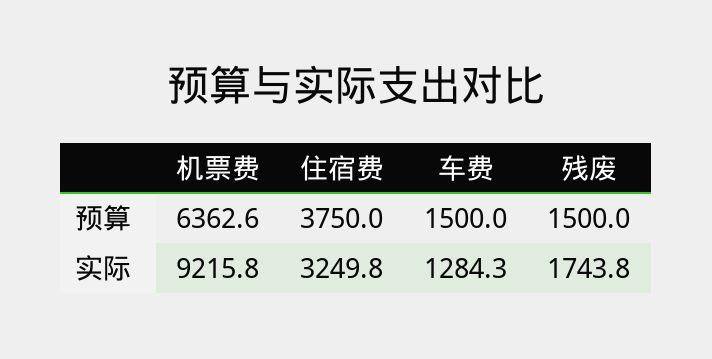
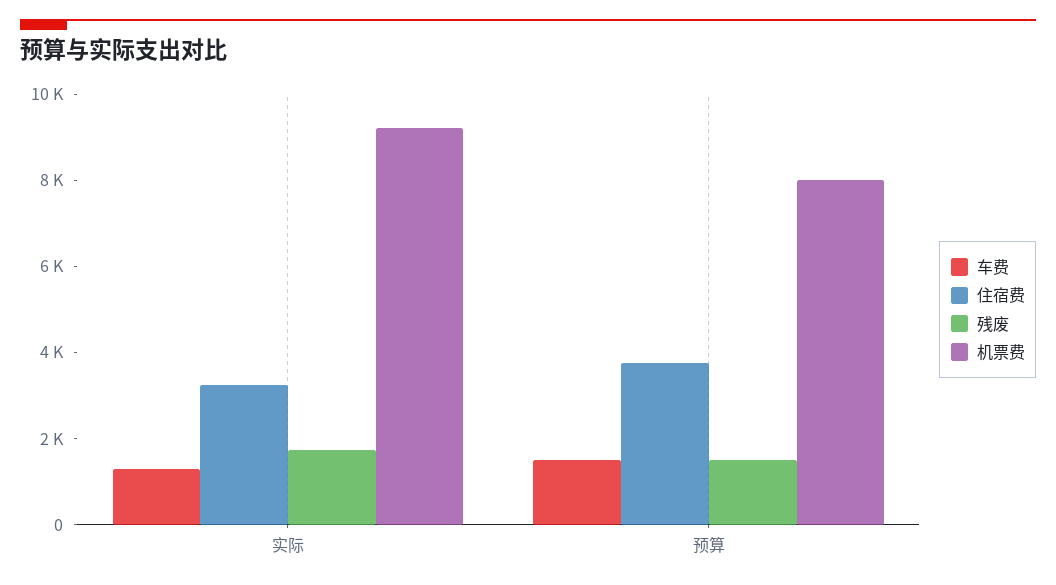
  {
    "机票费": {
-     "预算": 6362.6,
+     "预算": 8000,
      "实际": 9215.8
    },
    "住宿费": {
      "预算": 3750,
      "实际": 3249.8
    },
    "车费": {
      "预算": 1500,
      "实际": 1284.3
    },
    "残废": {
      "预算": 1500,
      "实际": 1743.8
    }
  }

